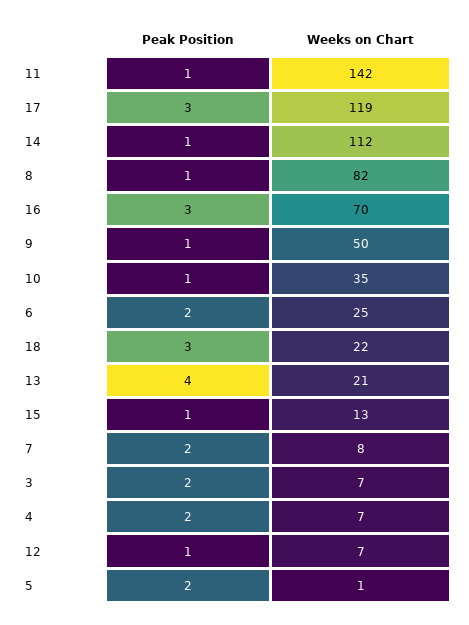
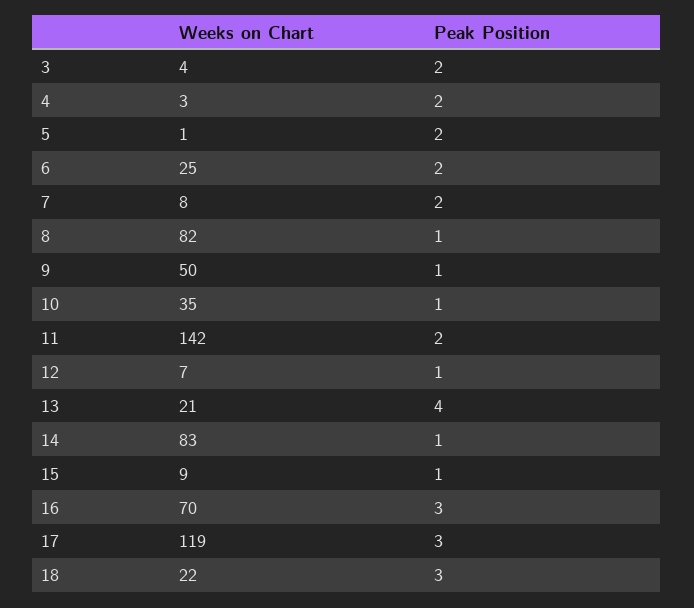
  {
    "Peak Position": {
-     "11": 1,
+     "11": 2,
      "17": 3,
      "14": 1,
      "8": 1,
      "16": 3,
      "9": 1,
      "10": 1,
      "6": 2,
      "18": 3,
      "13": 4,
      "15": 1,
      "7": 2,
      "3": 2,
      "4": 2,
      "12": 1,
      "5": 2
    },
    "Weeks on Chart": {
      "11": 142,
      "17": 119,
-     "14": 112,
+     "14": 83,
      "8": 82,
      "16": 70,
      "9": 50,
      "10": 35,
      "6": 25,
      "18": 22,
      "13": 21,
-     "15": 13,
+     "15": 9,
      "7": 8,
-     "3": 7,
+     "3": 4,
-     "4": 7,
+     "4": 3,
      "12": 7,
      "5": 1
    }
  }

